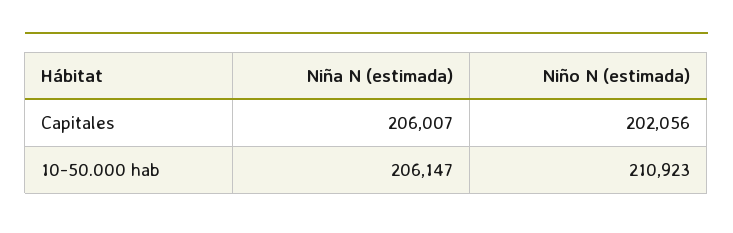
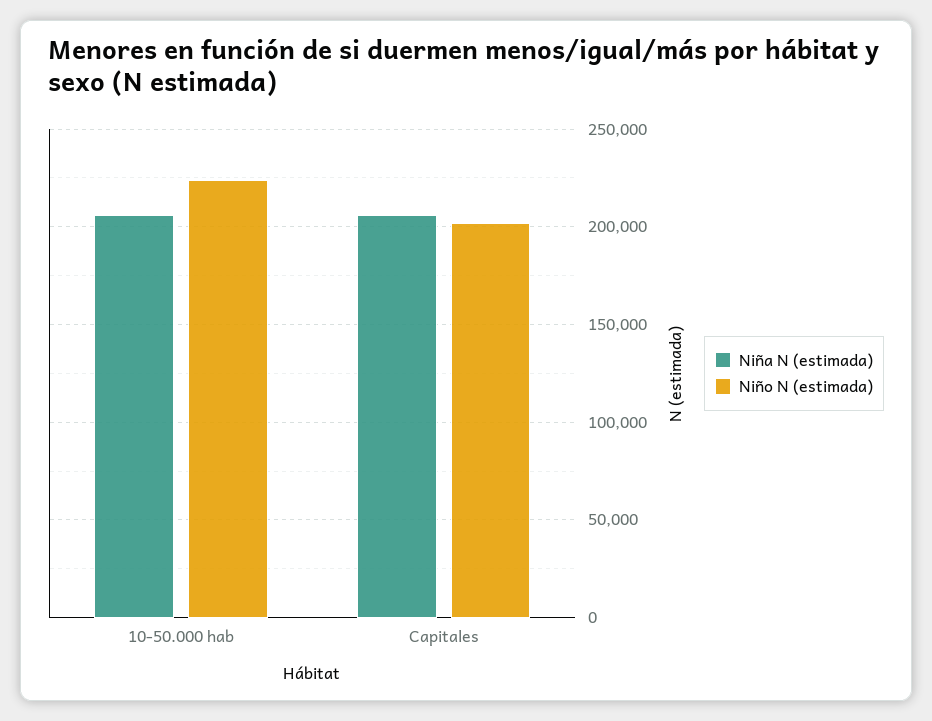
  {
    "Niña N (estimada)": {
      "Capitales": 206007,
      "10-50.000 hab": 206147
    },
    "Niño N (estimada)": {
      "Capitales": 202056,
-     "10-50.000 hab": 210923
+     "10-50.000 hab": 225000
    }
  }

